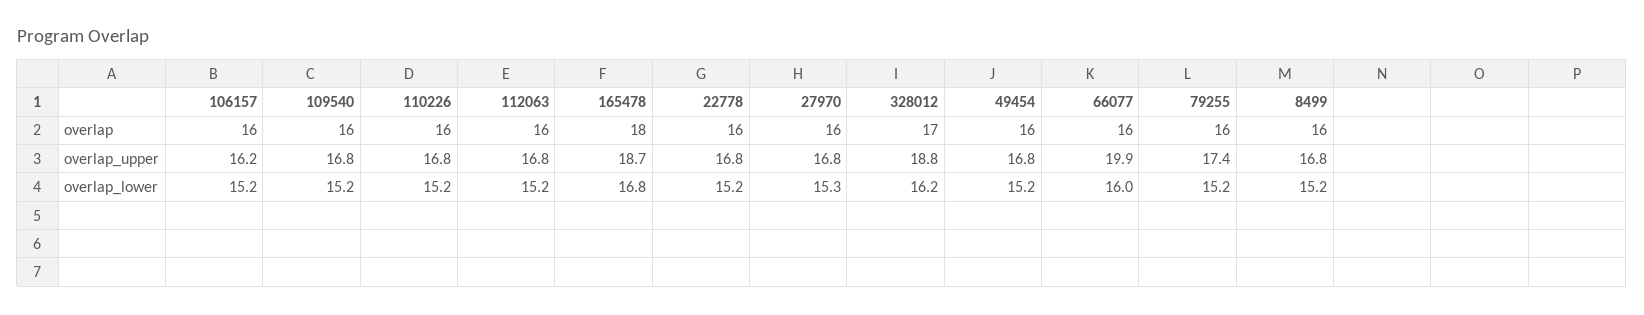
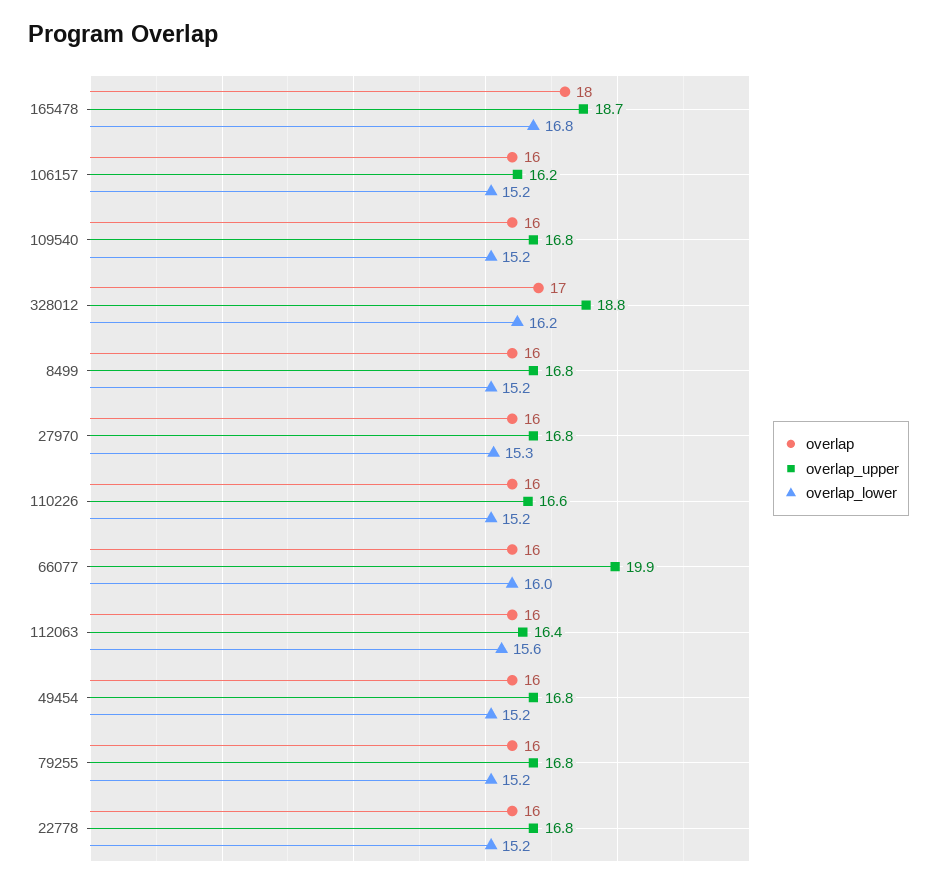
  {
    "overlap": {
      "106157": 16,
      "109540": 16,
      "110226": 16,
      "112063": 16,
      "165478": 18,
      "22778": 16,
      "27970": 16,
      "328012": 17,
      "49454": 16,
      "66077": 16,
      "79255": 16,
      "8499": 16
    },
    "overlap_upper": {
      "106157": 16.2,
      "109540": 16.8,
-     "110226": 16.8,
+     "110226": 16.6,
-     "112063": 16.8,
+     "112063": 16.4,
      "165478": 18.7,
      "22778": 16.8,
      "27970": 16.8,
      "328012": 18.8,
      "49454": 16.8,
      "66077": 19.9,
-     "79255": 17.4,
+     "79255": 16.8,
      "8499": 16.8
    },
    "overlap_lower": {
      "106157": 15.2,
      "109540": 15.2,
      "110226": 15.2,
-     "112063": 15.2,
+     "112063": 15.6,
      "165478": 16.8,
      "22778": 15.2,
      "27970": 15.3,
      "328012": 16.2,
      "49454": 15.2,
      "66077": 16,
      "79255": 15.2,
      "8499": 15.2
    }
  }

